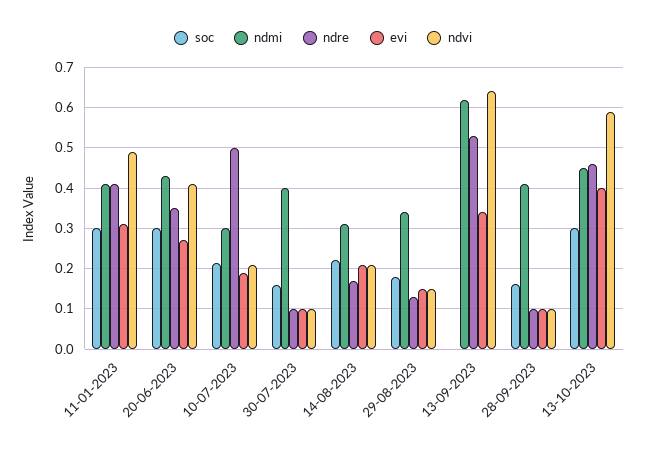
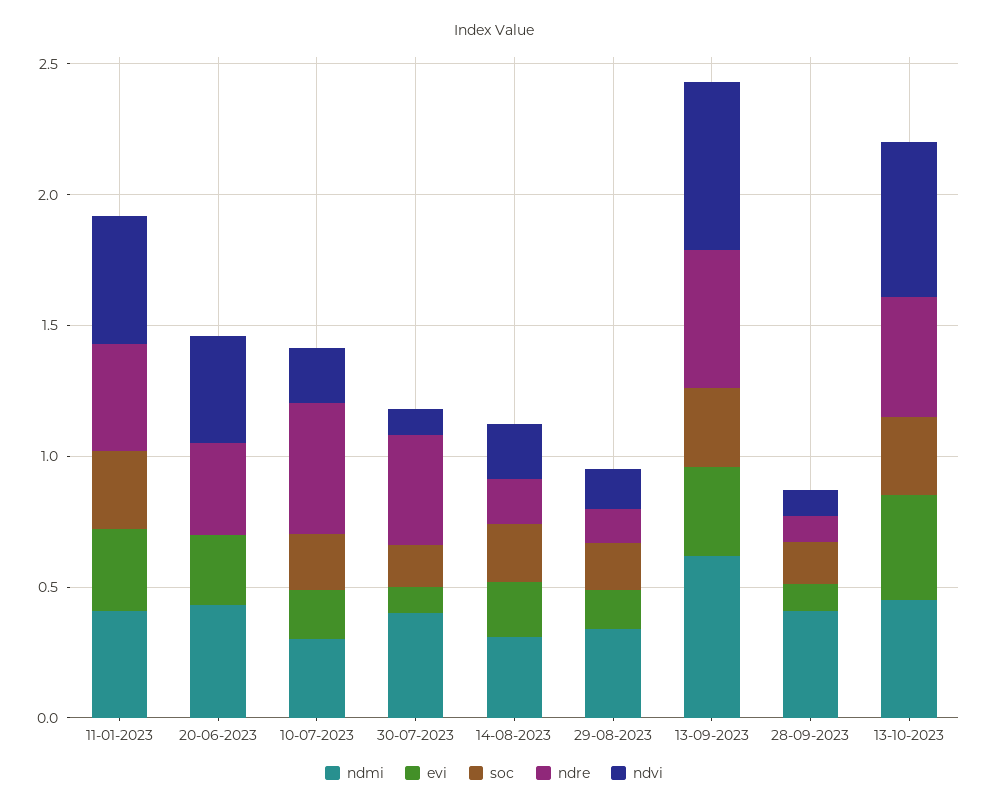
  {
    "soc": {
      "11-01-2023": 0.3,
-     "20-06-2023": 0.3,
+     "20-06-2023": 0,
      "10-07-2023": 0.22,
      "30-07-2023": 0.16,
      "14-08-2023": 0.22,
      "29-08-2023": 0.18,
-     "13-09-2023": 0,
+     "13-09-2023": 0.3,
      "28-09-2023": 0.16,
      "13-10-2023": 0.3
    },
    "ndmi": {
      "11-01-2023": 0.42,
      "20-06-2023": 0.44,
      "10-07-2023": 0.3,
      "30-07-2023": 0.4,
      "14-08-2023": 0.32,
      "29-08-2023": 0.34,
      "13-09-2023": 0.62,
      "28-09-2023": 0.42,
      "13-10-2023": 0.46
    },
    "ndre": {
      "11-01-2023": 0.42,
      "20-06-2023": 0.36,
      "10-07-2023": 0.5,
-     "30-07-2023": 0.1,
+     "30-07-2023": 0.4,
      "14-08-2023": 0.18,
      "29-08-2023": 0.14,
      "13-09-2023": 0.54,
      "28-09-2023": 0.1,
      "13-10-2023": 0.46
    },
    "evi": {
      "11-01-2023": 0.32,
      "20-06-2023": 0.28,
      "10-07-2023": 0.2,
      "30-07-2023": 0.1,
      "14-08-2023": 0.22,
      "29-08-2023": 0.16,
      "13-09-2023": 0.34,
      "28-09-2023": 0.1,
      "13-10-2023": 0.4
    },
    "ndvi": {
      "11-01-2023": 0.5,
      "20-06-2023": 0.42,
      "10-07-2023": 0.22,
      "30-07-2023": 0.1,
      "14-08-2023": 0.22,
      "29-08-2023": 0.16,
      "13-09-2023": 0.64,
      "28-09-2023": 0.1,
      "13-10-2023": 0.6
    }
  }

